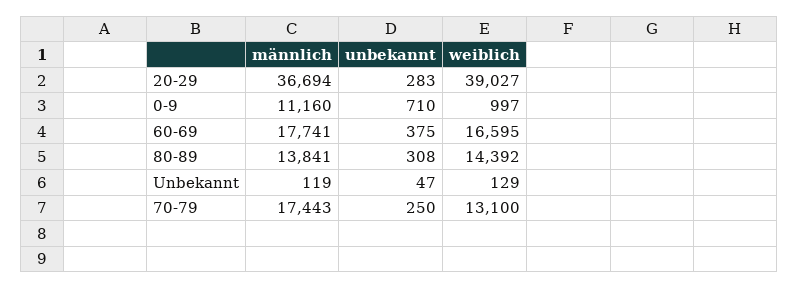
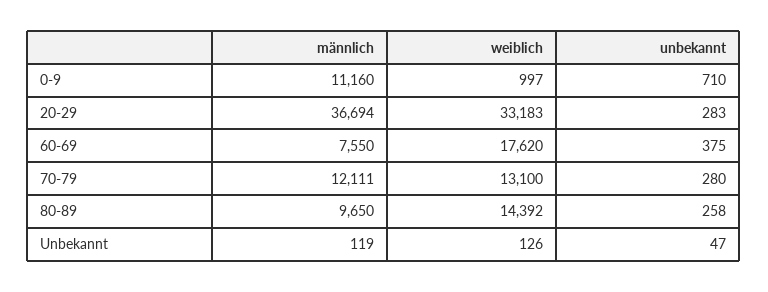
  {
    "männlich": {
      "20-29": 36694,
      "0-9": 11160,
-     "60-69": 17741,
+     "60-69": 7550,
-     "80-89": 13841,
+     "80-89": 9650,
      "Unbekannt": 119,
-     "70-79": 17443
+     "70-79": 12111
    },
    "unbekannt": {
      "20-29": 283,
      "0-9": 710,
      "60-69": 375,
-     "80-89": 308,
+     "80-89": 258,
      "Unbekannt": 47,
-     "70-79": 250
+     "70-79": 280
    },
    "weiblich": {
-     "20-29": 39027,
+     "20-29": 33183,
      "0-9": 997,
-     "60-69": 16595,
+     "60-69": 17620,
      "80-89": 14392,
-     "Unbekannt": 129,
+     "Unbekannt": 126,
      "70-79": 13100
    }
  }

